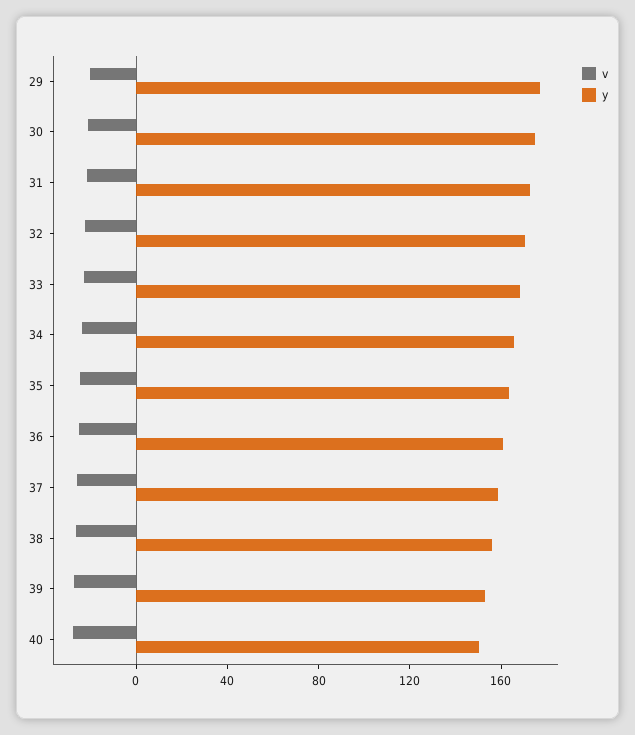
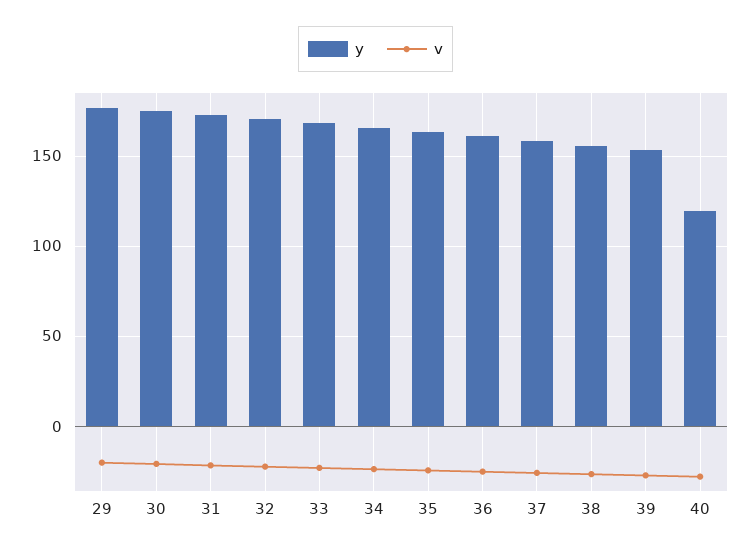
  {
    "v": {
      "29": -20,
      "30": -20,
      "31": -20,
      "32": -20,
      "33": -25,
      "34": -25,
      "35": -25,
      "36": -25,
      "37": -25,
      "38": -25,
      "39": -25,
      "40": -30
    },
    "y": {
      "29": 175,
      "30": 175,
      "31": 175,
      "32": 170,
      "33": 170,
      "34": 165,
      "35": 165,
      "36": 160,
      "37": 160,
      "38": 155,
      "39": 155,
-     "40": 150
+     "40": 120
    }
  }

